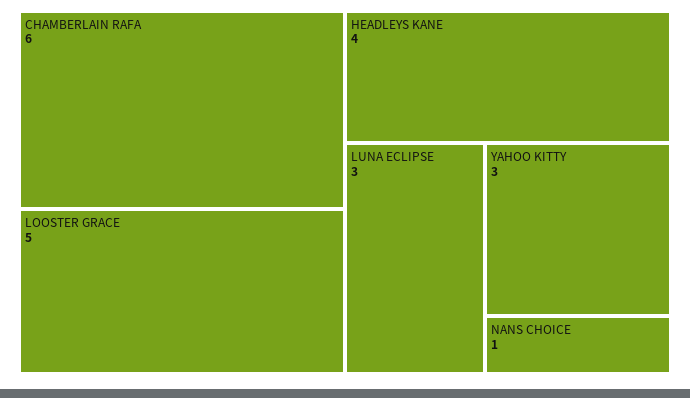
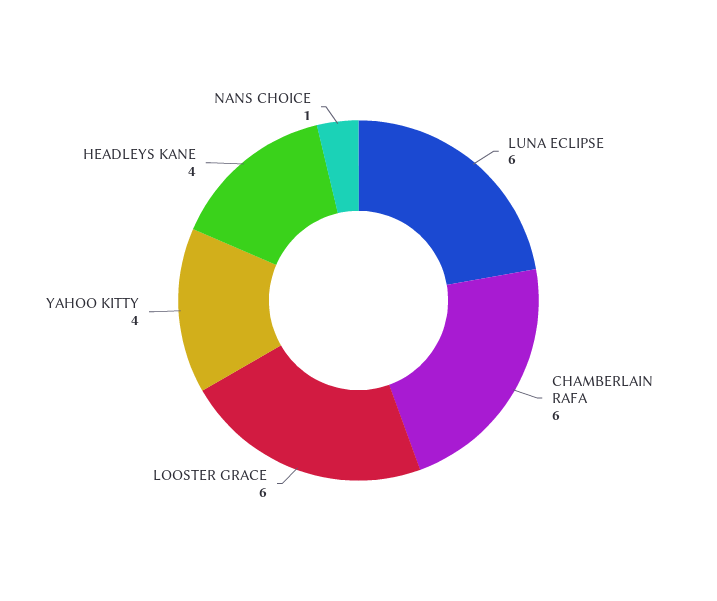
  {
    "CHAMBERLAIN RAFA": 6,
-   "LOOSTER GRACE": 5,
+   "LOOSTER GRACE": 6,
    "HEADLEYS KANE": 4,
-   "LUNA ECLIPSE": 3,
+   "LUNA ECLIPSE": 6,
-   "YAHOO KITTY": 3,
+   "YAHOO KITTY": 4,
    "NANS CHOICE": 1
  }

